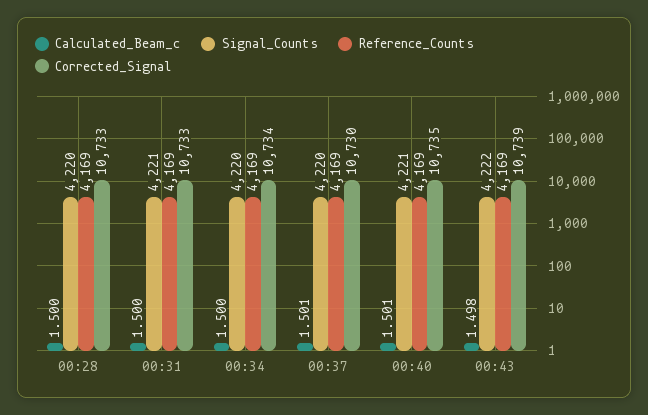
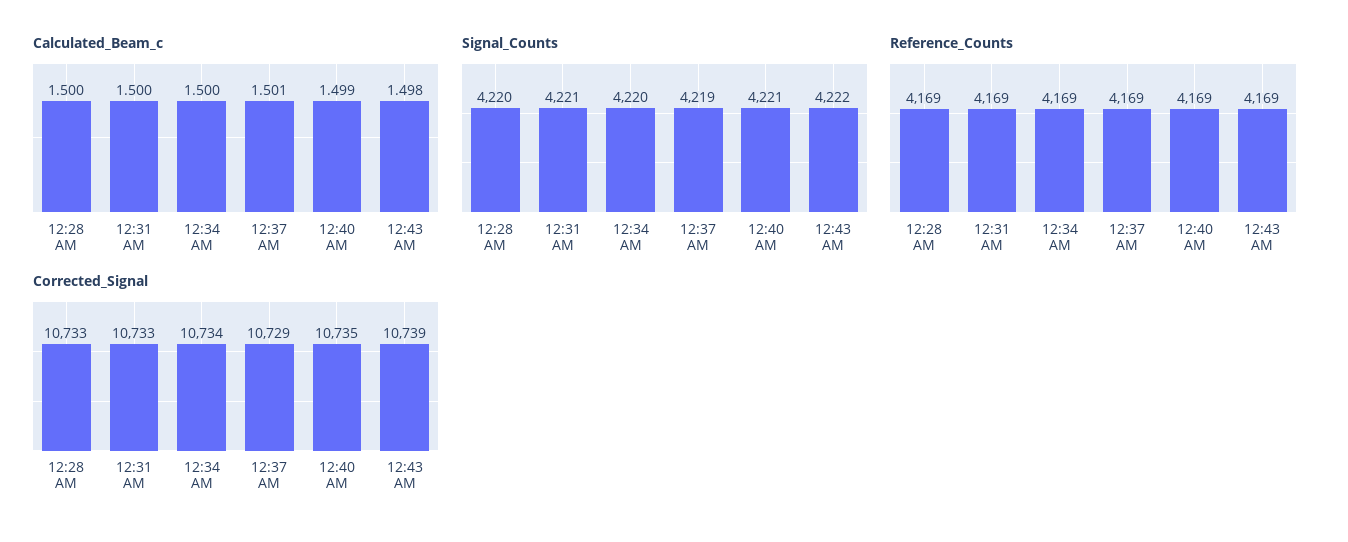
  {
    "Calculated_Beam_c": {
      "00:28": 1.5,
      "00:31": 1.5,
      "00:34": 1.5,
      "00:37": 1.501,
-     "00:40": 1.501,
+     "00:40": 1.499,
      "00:43": 1.498
    },
    "Signal_Counts": {
      "00:28": 4220,
      "00:31": 4221,
      "00:34": 4220,
-     "00:37": 4220,
+     "00:37": 4219,
      "00:40": 4221,
      "00:43": 4222
    },
    "Reference_Counts": {
      "00:28": 4169,
      "00:31": 4169,
      "00:34": 4169,
      "00:37": 4169,
      "00:40": 4169,
      "00:43": 4169
    },
    "Corrected_Signal": {
      "00:28": 10733,
      "00:31": 10733,
      "00:34": 10734,
-     "00:37": 10730,
+     "00:37": 10729,
      "00:40": 10735,
      "00:43": 10739
    }
  }

